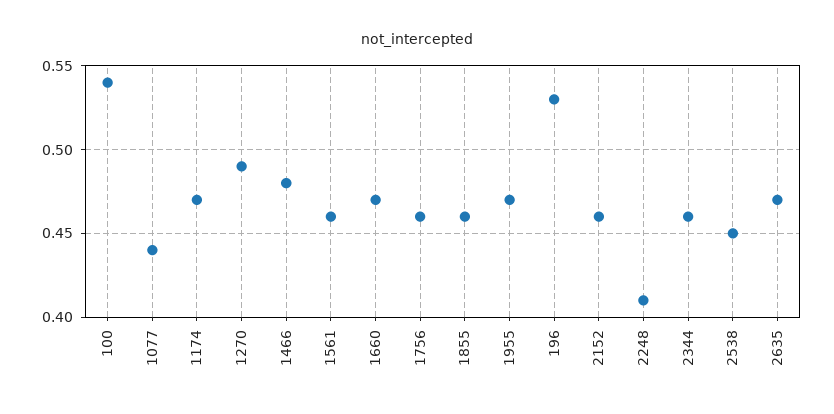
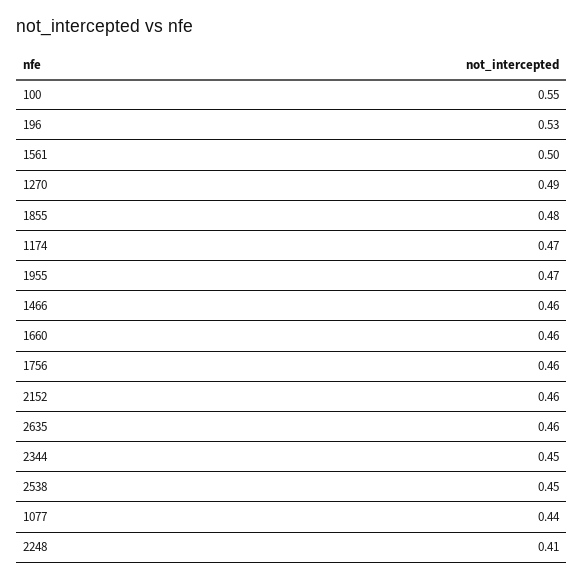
  {
-   "100": 0.54,
+   "100": 0.55,
    "1077": 0.44,
    "1174": 0.47,
    "1270": 0.49,
-   "1466": 0.48,
+   "1466": 0.46,
-   "1561": 0.46,
+   "1561": 0.5,
-   "1660": 0.47,
+   "1660": 0.46,
    "1756": 0.46,
-   "1855": 0.46,
+   "1855": 0.48,
    "1955": 0.47,
    "196": 0.53,
    "2152": 0.46,
    "2248": 0.41,
-   "2344": 0.46,
+   "2344": 0.45,
    "2538": 0.45,
-   "2635": 0.47
+   "2635": 0.46
  }

